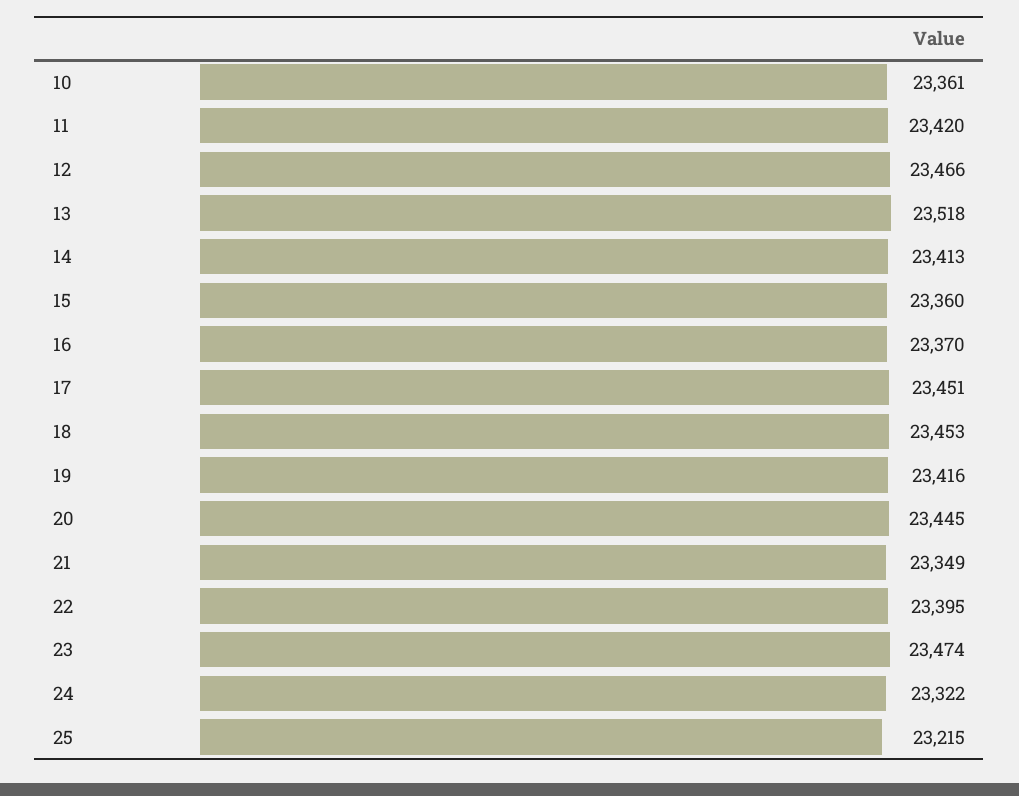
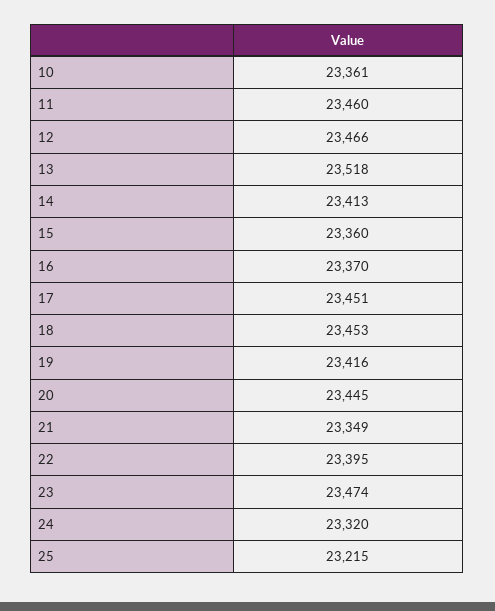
  {
    "10": 23361,
-   "11": 23420,
+   "11": 23460,
    "12": 23466,
    "13": 23518,
    "14": 23413,
    "15": 23360,
    "16": 23370,
    "17": 23451,
    "18": 23453,
    "19": 23416,
    "20": 23445,
    "21": 23349,
    "22": 23395,
    "23": 23474,
-   "24": 23322,
+   "24": 23320,
    "25": 23215
  }

